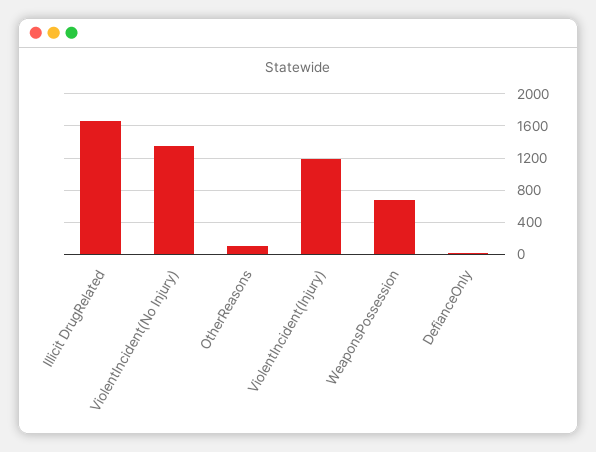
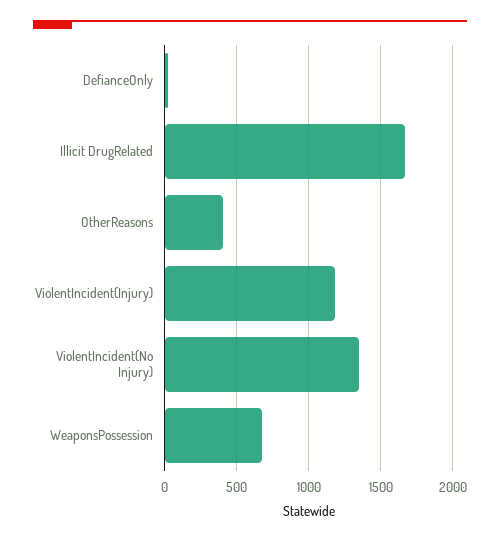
  {
    "Illicit DrugRelated": 1650,
    "ViolentIncident(No Injury)": 1350,
-   "OtherReasons": 100,
+   "OtherReasons": 400,
    "ViolentIncident(Injury)": 1200,
    "WeaponsPossession": 700,
    "DefianceOnly": 0
  }

